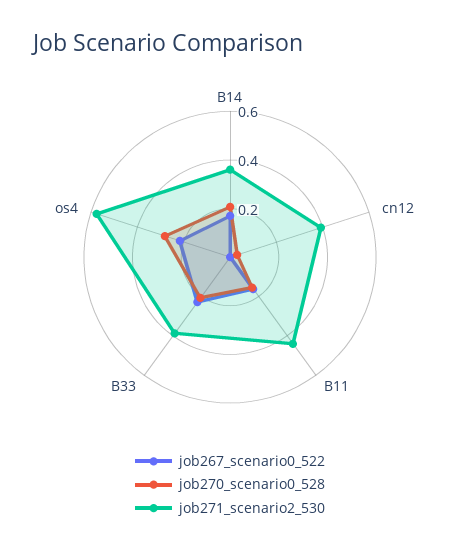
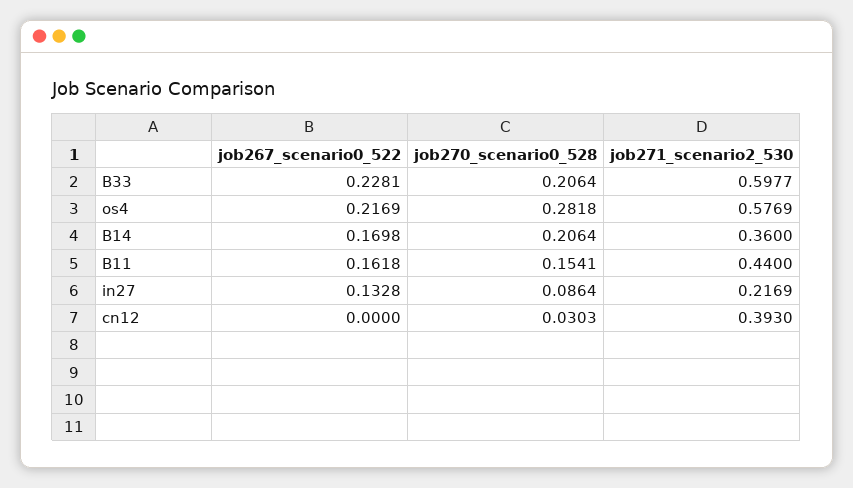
  {
    "job267_scenario0_522": {
      "B14": 0.1698,
      "cn12": 0,
      "B11": 0.1618,
      "B33": 0.2281,
-     "os4": 0.2169
+     "os4": 0.2169,
+     "in27": 0.1328
    },
    "job270_scenario0_528": {
      "B14": 0.2064,
      "cn12": 0.0303,
      "B11": 0.1541,
      "B33": 0.2064,
-     "os4": 0.2818
+     "os4": 0.2818,
+     "in27": 0.0864
    },
    "job271_scenario2_530": {
      "B14": 0.36,
      "cn12": 0.393,
      "B11": 0.44,
-     "B33": 0.4,
+     "B33": 0.5977,
-     "os4": 0.5769
+     "os4": 0.5769,
+     "in27": 0.2169
    }
  }

